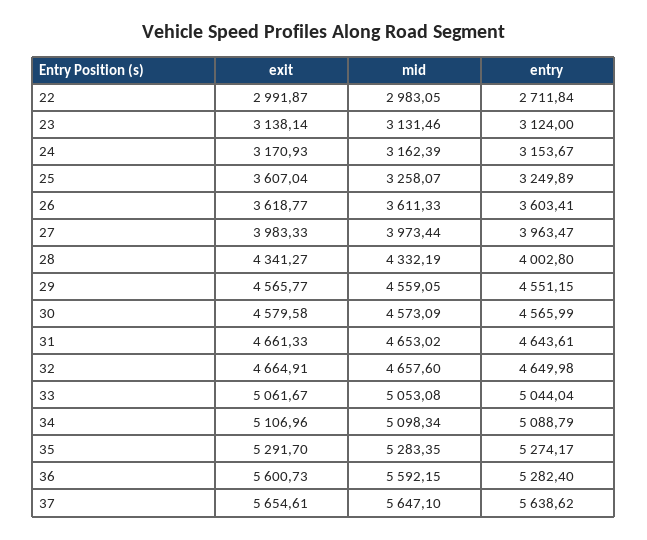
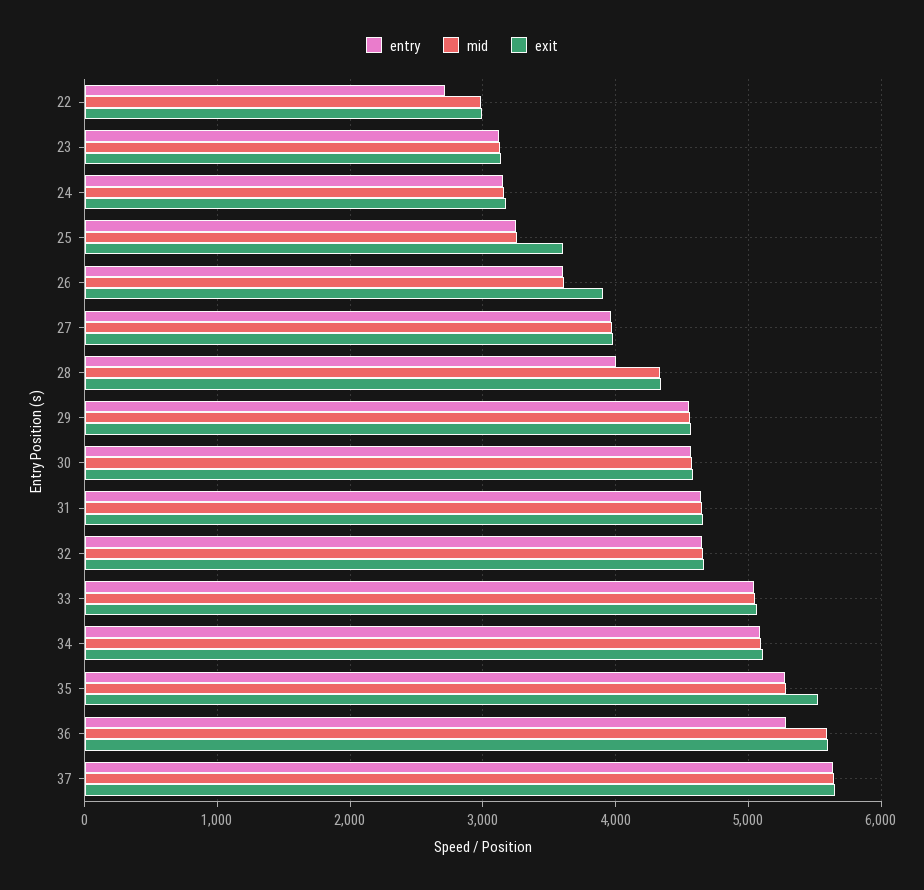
  {
    "exit": {
      "22": 2991.87,
      "23": 3138.14,
      "24": 3170.93,
      "25": 3607.04,
-     "26": 3618.77,
+     "26": 3900,
      "27": 3983.33,
      "28": 4341.27,
      "29": 4565.77,
      "30": 4579.58,
      "31": 4661.33,
      "32": 4664.91,
      "33": 5061.67,
      "34": 5106.96,
-     "35": 5291.7,
+     "35": 5500,
      "36": 5600.73,
      "37": 5654.61
    },
    "mid": {
      "22": 2983.05,
      "23": 3131.46,
      "24": 3162.39,
      "25": 3258.07,
      "26": 3611.33,
      "27": 3973.44,
      "28": 4332.19,
      "29": 4559.05,
      "30": 4573.09,
      "31": 4653.02,
      "32": 4657.6,
      "33": 5053.08,
      "34": 5098.34,
      "35": 5283.35,
      "36": 5592.15,
      "37": 5647.1
    },
    "entry": {
      "22": 2711.84,
      "23": 3124,
      "24": 3153.67,
      "25": 3249.89,
      "26": 3603.41,
      "27": 3963.47,
      "28": 4002.8,
      "29": 4551.15,
      "30": 4565.99,
      "31": 4643.61,
      "32": 4649.98,
      "33": 5044.04,
      "34": 5088.79,
      "35": 5274.17,
      "36": 5282.4,
      "37": 5638.62
    }
  }

